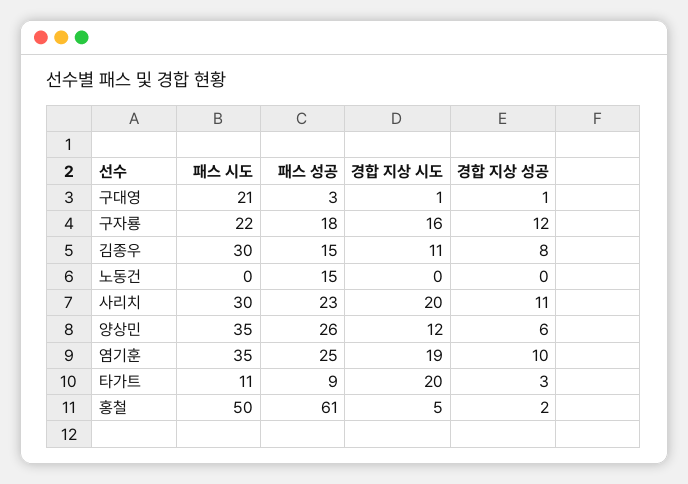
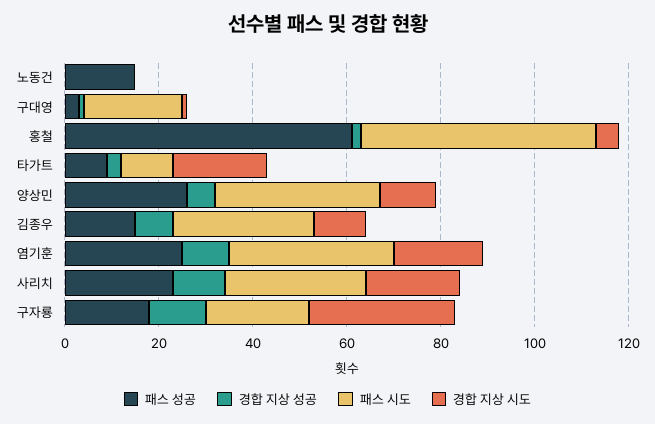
  {
    "패스 시도": {
      "구대영": 21,
      "구자룡": 22,
      "김종우": 30,
      "노동건": 0,
      "사리치": 30,
      "양상민": 35,
      "염기훈": 35,
      "타가트": 11,
      "홍철": 50
    },
    "패스 성공": {
      "구대영": 3,
      "구자룡": 18,
      "김종우": 15,
      "노동건": 15,
      "사리치": 23,
      "양상민": 26,
      "염기훈": 25,
      "타가트": 9,
      "홍철": 61
    },
    "경합 지상 시도": {
      "구대영": 1,
-     "구자룡": 16,
+     "구자룡": 30,
      "김종우": 11,
      "노동건": 0,
      "사리치": 20,
      "양상민": 12,
      "염기훈": 19,
      "타가트": 20,
      "홍철": 5
    },
    "경합 지상 성공": {
      "구대영": 1,
      "구자룡": 12,
      "김종우": 8,
      "노동건": 0,
      "사리치": 11,
      "양상민": 6,
      "염기훈": 10,
      "타가트": 3,
      "홍철": 2
    }
  }

